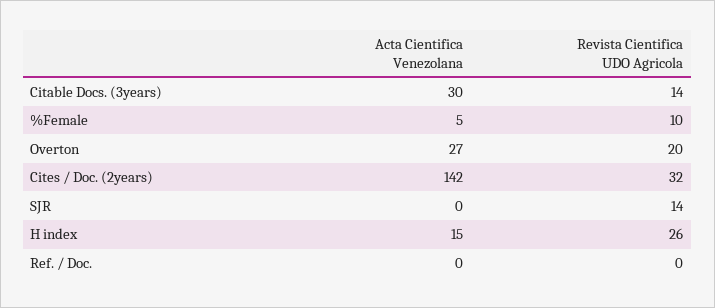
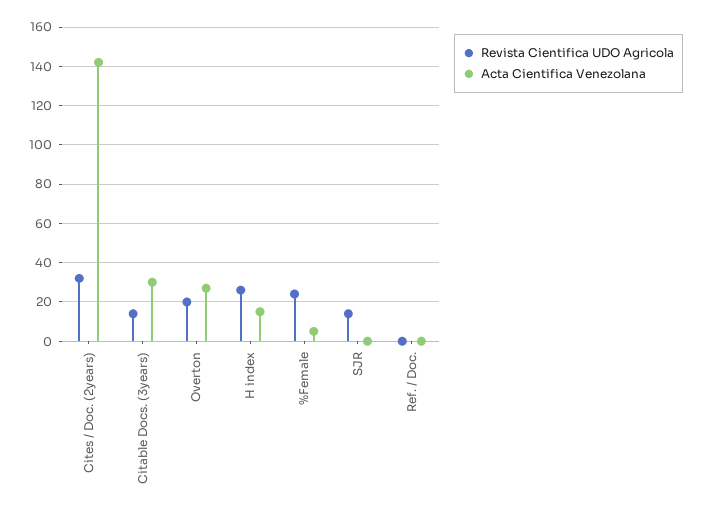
  {
    "Acta Cientifica Venezolana": {
      "Citable Docs. (3years)": 30,
      "%Female": 5,
      "Overton": 27,
      "Cites / Doc. (2years)": 142,
      "SJR": 0,
      "H index": 15,
      "Ref. / Doc.": 0
    },
    "Revista Cientifica UDO Agricola": {
      "Citable Docs. (3years)": 14,
-     "%Female": 10,
+     "%Female": 25,
      "Overton": 20,
      "Cites / Doc. (2years)": 32,
      "SJR": 14,
      "H index": 26,
      "Ref. / Doc.": 0
    }
  }

